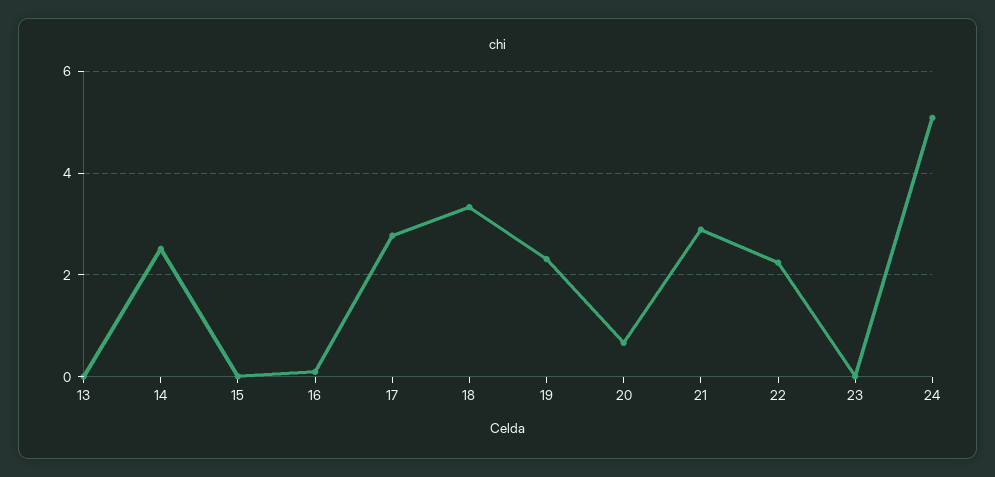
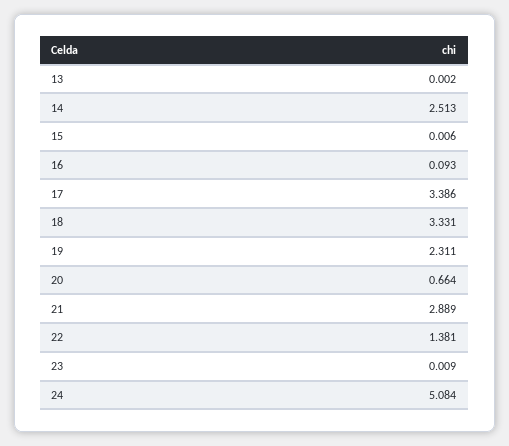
  {
    "13": 0.002,
    "14": 2.513,
    "15": 0.006,
    "16": 0.093,
-   "17": 2.8,
+   "17": 3.386,
    "18": 3.331,
    "19": 2.311,
    "20": 0.664,
    "21": 2.889,
-   "22": 2.2,
+   "22": 1.381,
    "23": 0.009,
    "24": 5.084
  }

